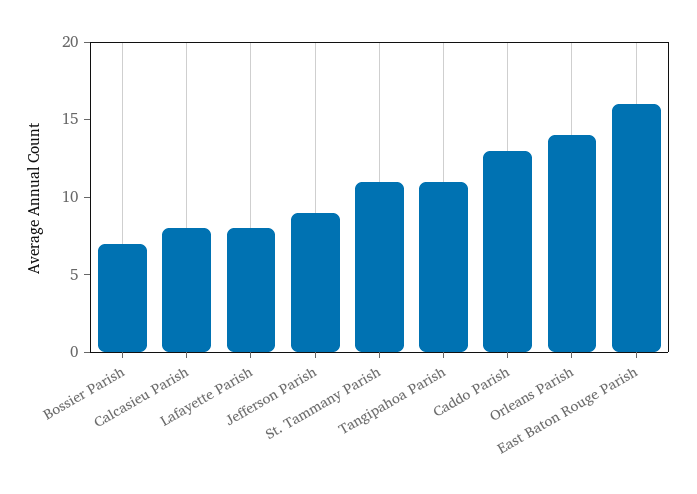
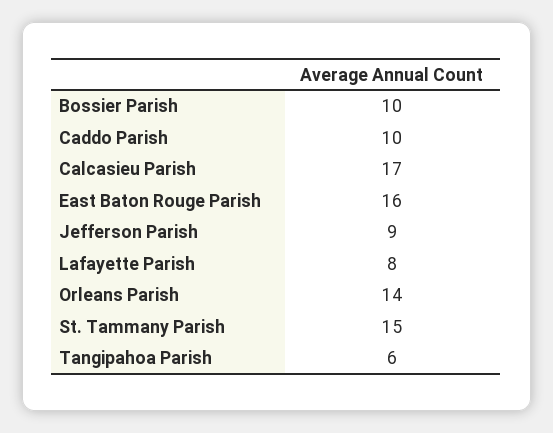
  {
-   "Bossier Parish": 7,
+   "Bossier Parish": 10,
-   "Calcasieu Parish": 8,
+   "Calcasieu Parish": 17,
    "Lafayette Parish": 8,
    "Jefferson Parish": 9,
-   "St. Tammany Parish": 11,
+   "St. Tammany Parish": 15,
-   "Tangipahoa Parish": 11,
+   "Tangipahoa Parish": 6,
-   "Caddo Parish": 13,
+   "Caddo Parish": 10,
    "Orleans Parish": 14,
    "East Baton Rouge Parish": 16
  }

